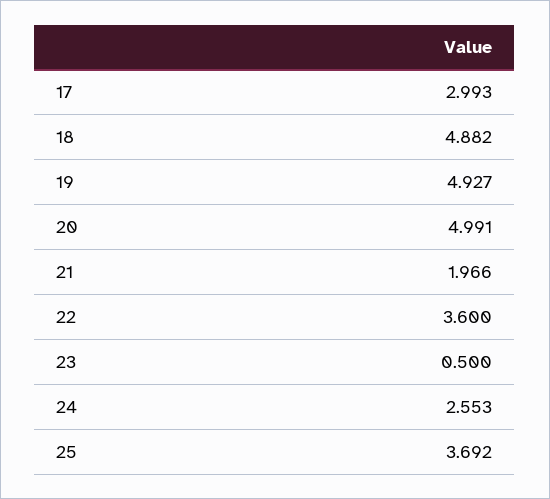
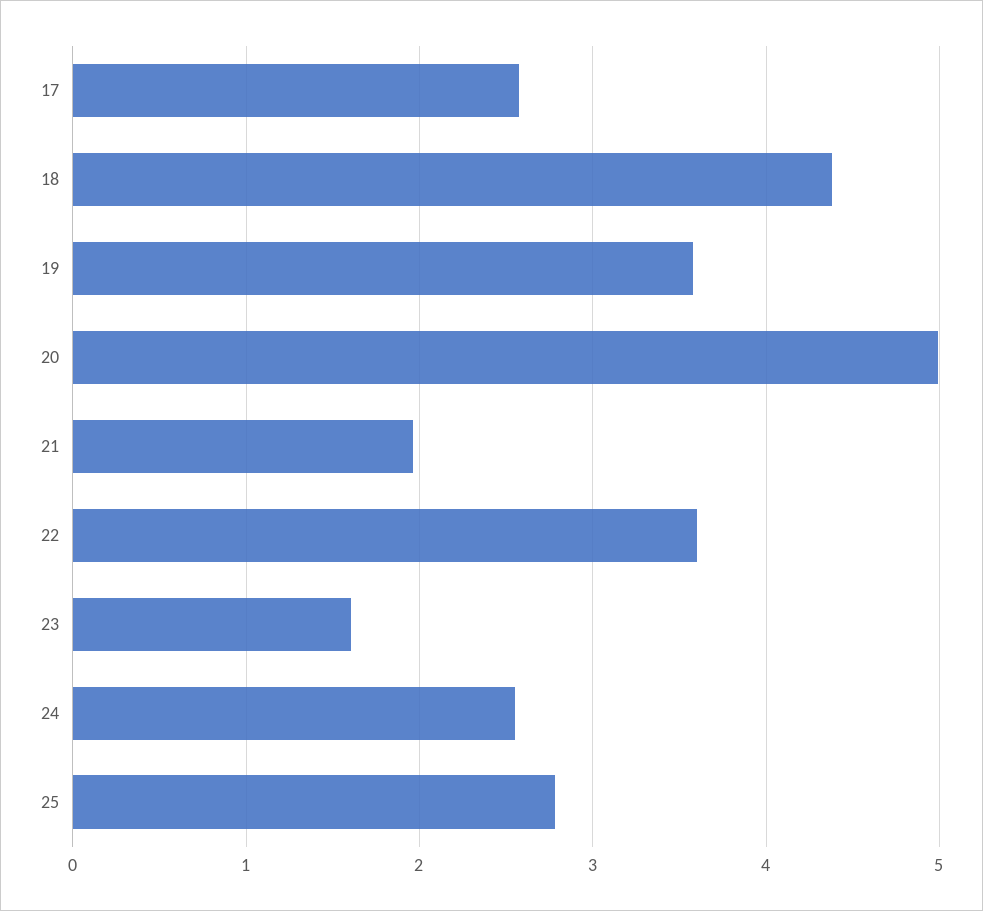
  {
-   "17": 2.993,
+   "17": 2.6,
-   "18": 4.882,
+   "18": 4.4,
-   "19": 4.927,
+   "19": 3.6,
    "20": 4.991,
    "21": 1.966,
    "22": 3.6,
-   "23": 0.5,
+   "23": 1.6,
    "24": 2.553,
-   "25": 3.692
+   "25": 2.8
  }

